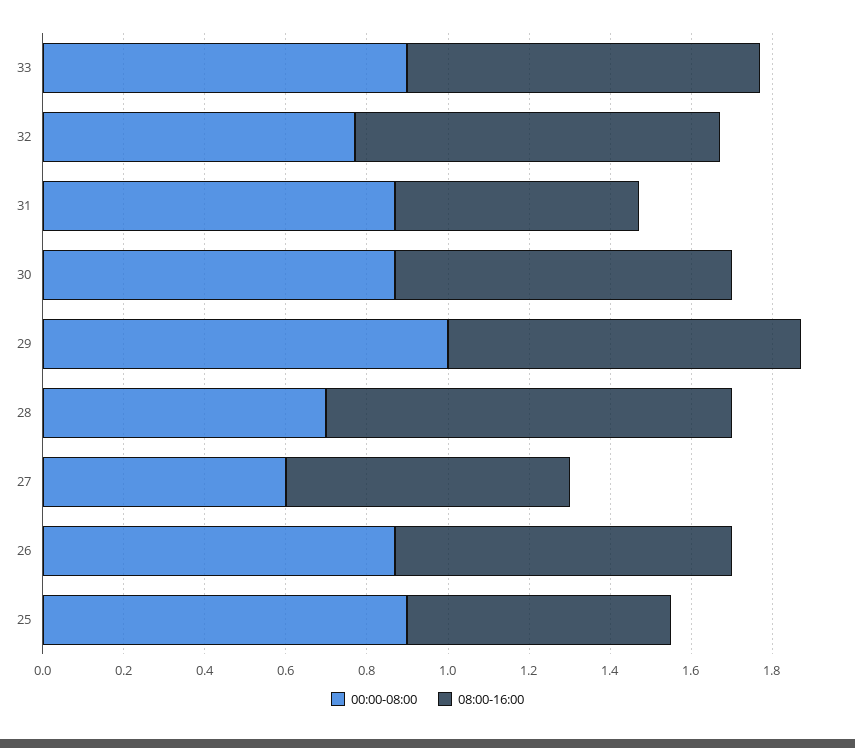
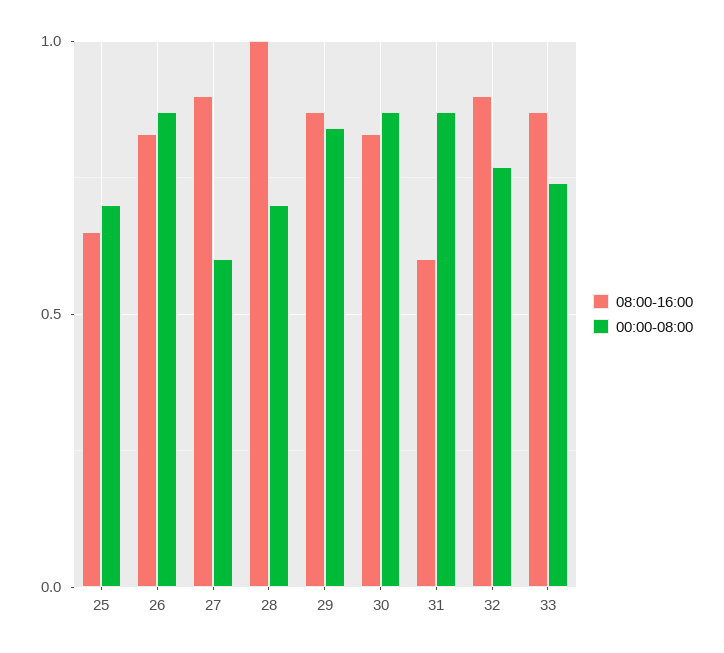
  {
    "00:00-08:00": {
-     "33": 0.9,
+     "33": 0.75,
      "32": 0.75,
      "31": 0.85,
      "30": 0.85,
-     "29": 1,
+     "29": 0.85,
      "28": 0.7,
      "27": 0.6,
      "26": 0.85,
-     "25": 0.9
+     "25": 0.7
    },
    "08:00-16:00": {
      "33": 0.85,
      "32": 0.9,
      "31": 0.6,
      "30": 0.85,
      "29": 0.85,
      "28": 1,
-     "27": 0.7,
+     "27": 0.9,
      "26": 0.85,
      "25": 0.65
    }
  }

